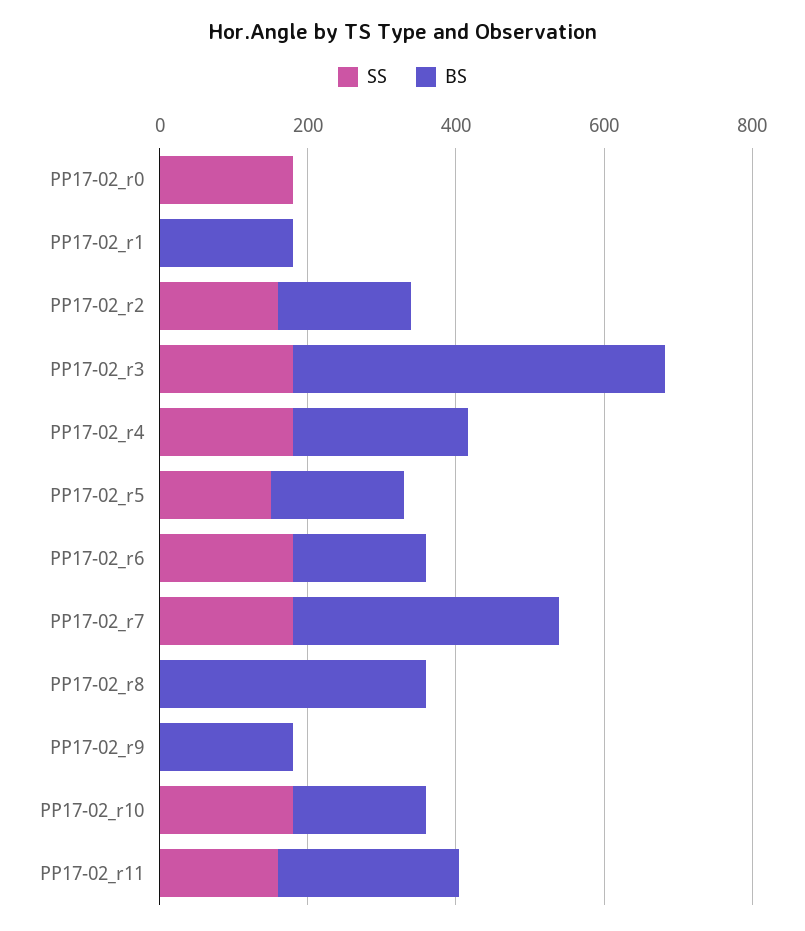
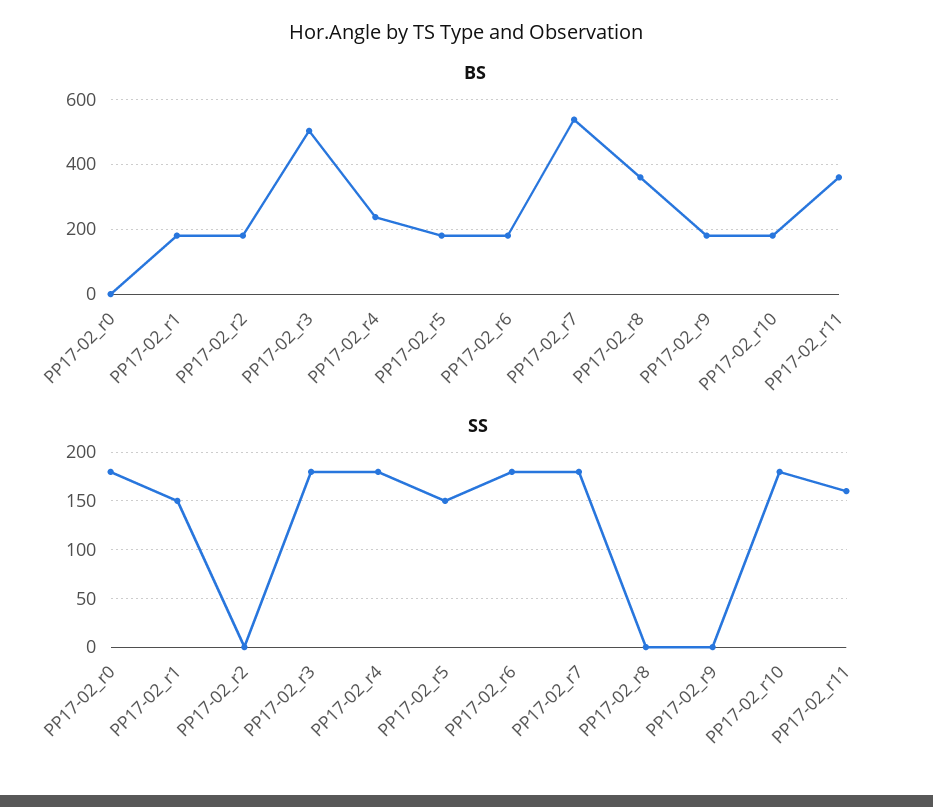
  {
    "SS": {
      "PP17-02_r0": 180,
-     "PP17-02_r1": 0,
+     "PP17-02_r1": 150,
-     "PP17-02_r2": 150,
+     "PP17-02_r2": 0,
      "PP17-02_r3": 180,
      "PP17-02_r4": 180,
      "PP17-02_r5": 150,
      "PP17-02_r6": 180,
      "PP17-02_r7": 180,
      "PP17-02_r8": 0,
      "PP17-02_r9": 0,
      "PP17-02_r10": 180,
      "PP17-02_r11": 160
    },
    "BS": {
      "PP17-02_r0": 0,
      "PP17-02_r1": 180,
      "PP17-02_r2": 180,
      "PP17-02_r3": 500,
      "PP17-02_r4": 240,
      "PP17-02_r5": 180,
      "PP17-02_r6": 180,
-     "PP17-02_r7": 350,
+     "PP17-02_r7": 540,
      "PP17-02_r8": 360,
      "PP17-02_r9": 180,
      "PP17-02_r10": 180,
-     "PP17-02_r11": 250
+     "PP17-02_r11": 360
    }
  }

